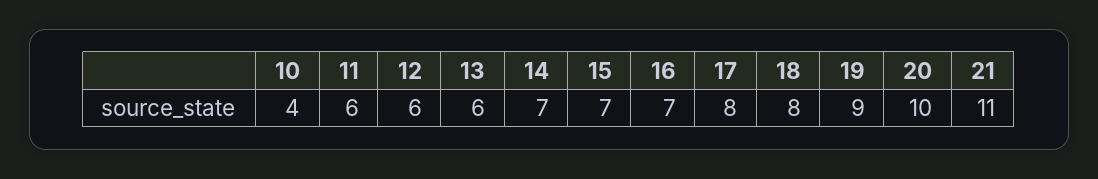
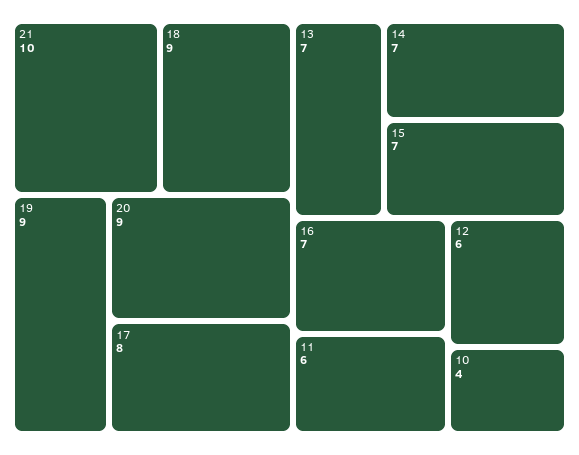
  {
    "10": 4,
    "11": 6,
    "12": 6,
-   "13": 6,
+   "13": 7,
    "14": 7,
    "15": 7,
    "16": 7,
    "17": 8,
-   "18": 8,
+   "18": 9,
    "19": 9,
-   "20": 10,
+   "20": 9,
-   "21": 11
+   "21": 10
  }

